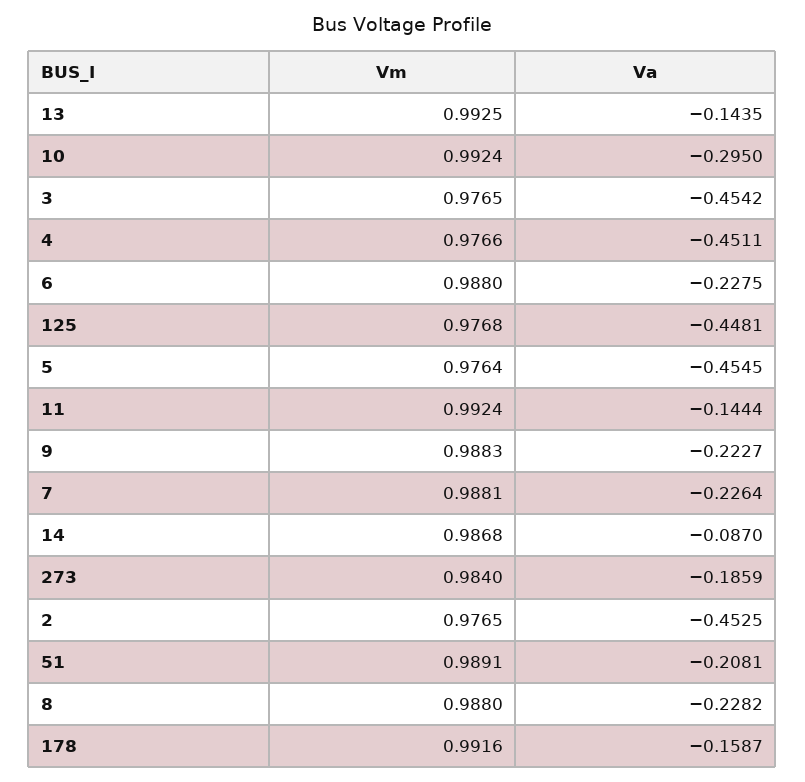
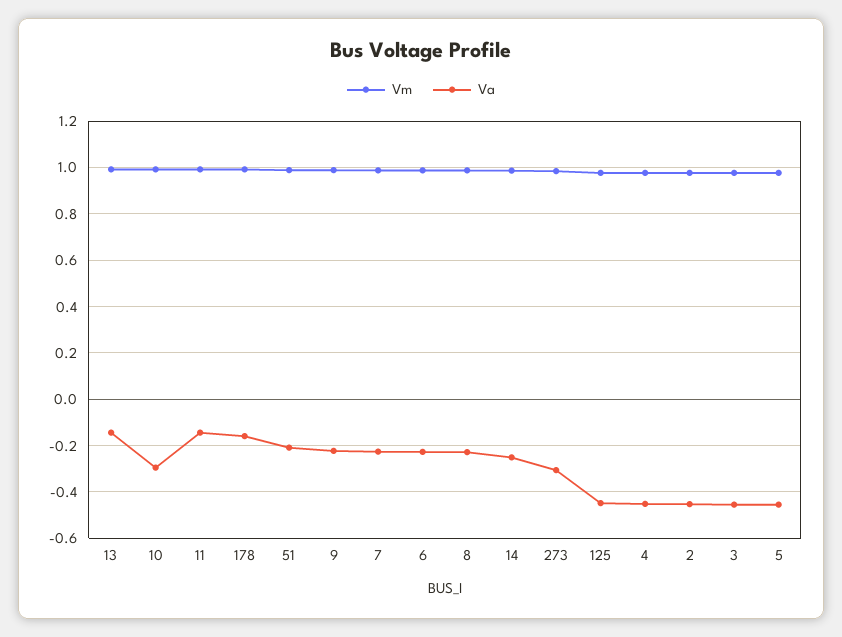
  {
    "Vm": {
      "13": 0.9925,
      "10": 0.9924,
      "3": 0.9765,
      "4": 0.9766,
      "6": 0.988,
      "125": 0.9768,
      "5": 0.9764,
      "11": 0.9924,
      "9": 0.9883,
      "7": 0.9881,
      "14": 0.9868,
      "273": 0.984,
      "2": 0.9765,
      "51": 0.9891,
      "8": 0.988,
      "178": 0.9916
    },
    "Va": {
      "13": -0.1435,
      "10": -0.295,
      "3": -0.4542,
      "4": -0.4511,
      "6": -0.2275,
      "125": -0.4481,
      "5": -0.4545,
      "11": -0.1444,
      "9": -0.2227,
      "7": -0.2264,
-     "14": -0.087,
+     "14": -0.25,
-     "273": -0.1859,
+     "273": -0.3,
      "2": -0.4525,
      "51": -0.2081,
      "8": -0.2282,
      "178": -0.1587
    }
  }

